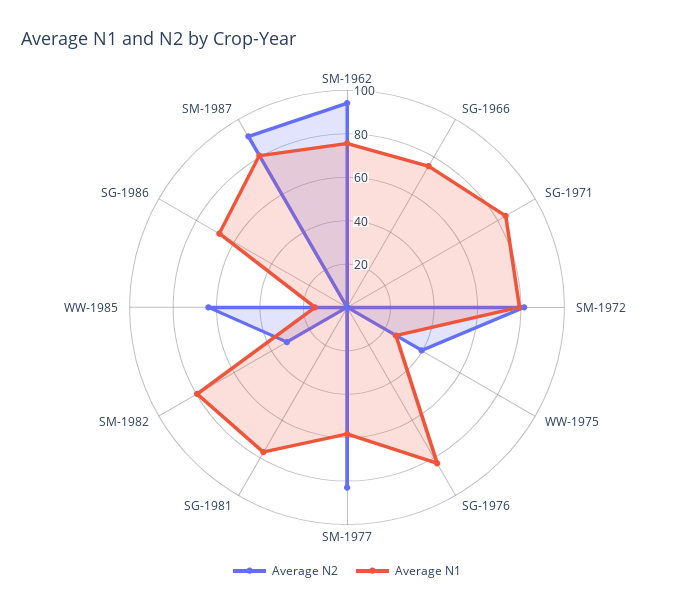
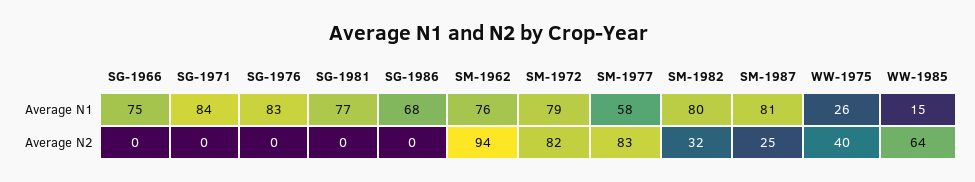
  {
    "Average N2": {
      "SM-1962": 94,
      "SG-1966": 0,
      "SG-1971": 0,
      "SM-1972": 82,
      "WW-1975": 40,
      "SG-1976": 0,
      "SM-1977": 83,
      "SG-1981": 0,
      "SM-1982": 32,
      "WW-1985": 64,
      "SG-1986": 0,
-     "SM-1987": 90
+     "SM-1987": 25
    },
    "Average N1": {
      "SM-1962": 76,
      "SG-1966": 75,
      "SG-1971": 84,
      "SM-1972": 79,
      "WW-1975": 26,
      "SG-1976": 83,
      "SM-1977": 58,
      "SG-1981": 77,
      "SM-1982": 80,
      "WW-1985": 15,
      "SG-1986": 68,
      "SM-1987": 81
    }
  }

